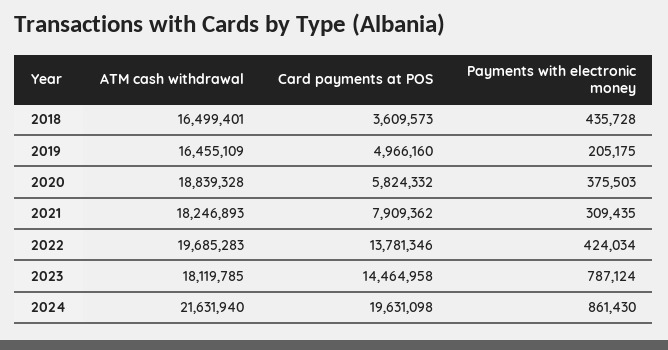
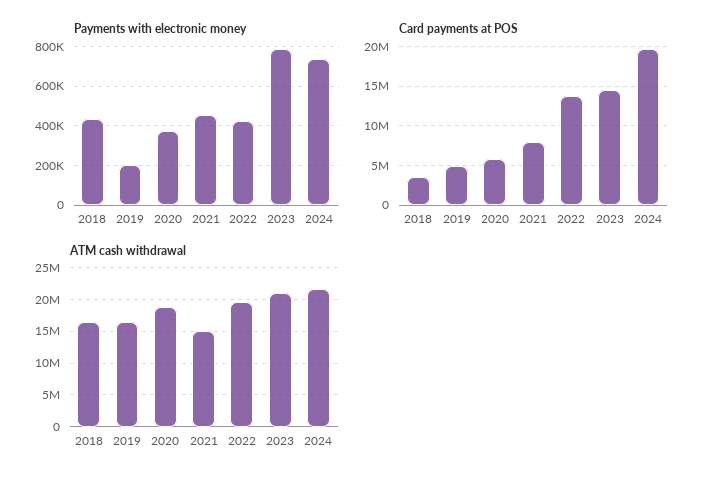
  {
    "ATM cash withdrawal": {
      "2018": 16499401,
      "2019": 16455109,
      "2020": 18839328,
-     "2021": 18246893,
+     "2021": 15000000,
      "2022": 19685283,
-     "2023": 18119785,
+     "2023": 21000000,
      "2024": 21631940
    },
    "Card payments at POS": {
      "2018": 3609573,
      "2019": 4966160,
      "2020": 5824332,
      "2021": 7909362,
      "2022": 13781346,
      "2023": 14464958,
      "2024": 19631098
    },
    "Payments with electronic money": {
      "2018": 435728,
      "2019": 205175,
      "2020": 375503,
-     "2021": 309435,
+     "2021": 450000,
      "2022": 424034,
      "2023": 787124,
-     "2024": 861430
+     "2024": 750000
    }
  }

